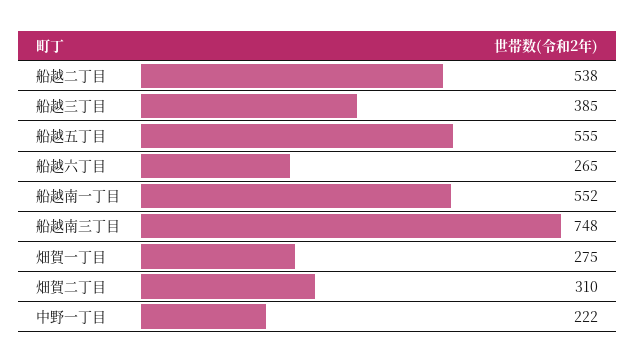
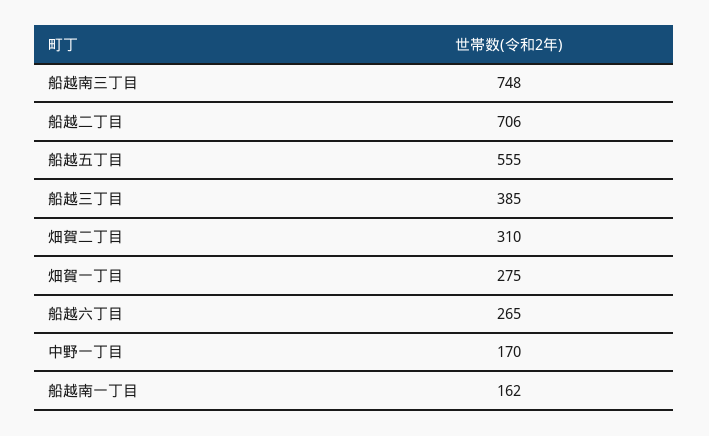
  {
-   "船越二丁目": 538,
+   "船越二丁目": 706,
    "船越三丁目": 385,
    "船越五丁目": 555,
    "船越六丁目": 265,
-   "船越南一丁目": 552,
+   "船越南一丁目": 162,
    "船越南三丁目": 748,
    "畑賀一丁目": 275,
    "畑賀二丁目": 310,
-   "中野一丁目": 222
+   "中野一丁目": 170
  }

